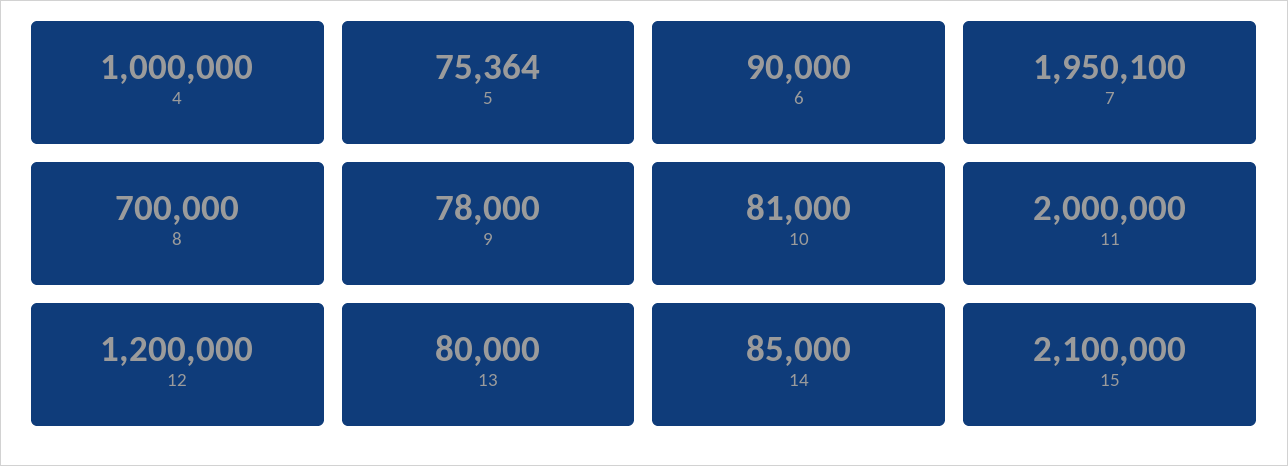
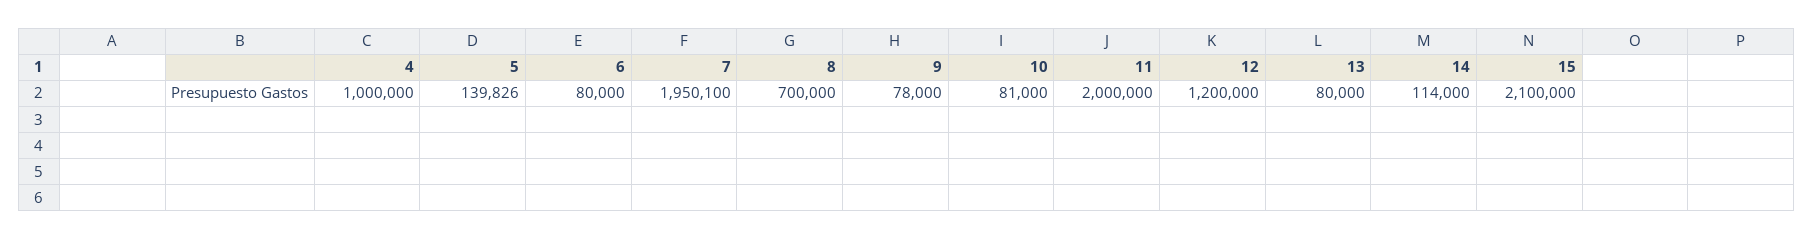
  {
    "4": 1000000,
-   "5": 75364,
+   "5": 139826,
-   "6": 90000,
+   "6": 80000,
    "7": 1950100,
    "8": 700000,
    "9": 78000,
    "10": 81000,
    "11": 2000000,
    "12": 1200000,
    "13": 80000,
-   "14": 85000,
+   "14": 114000,
    "15": 2100000
  }

